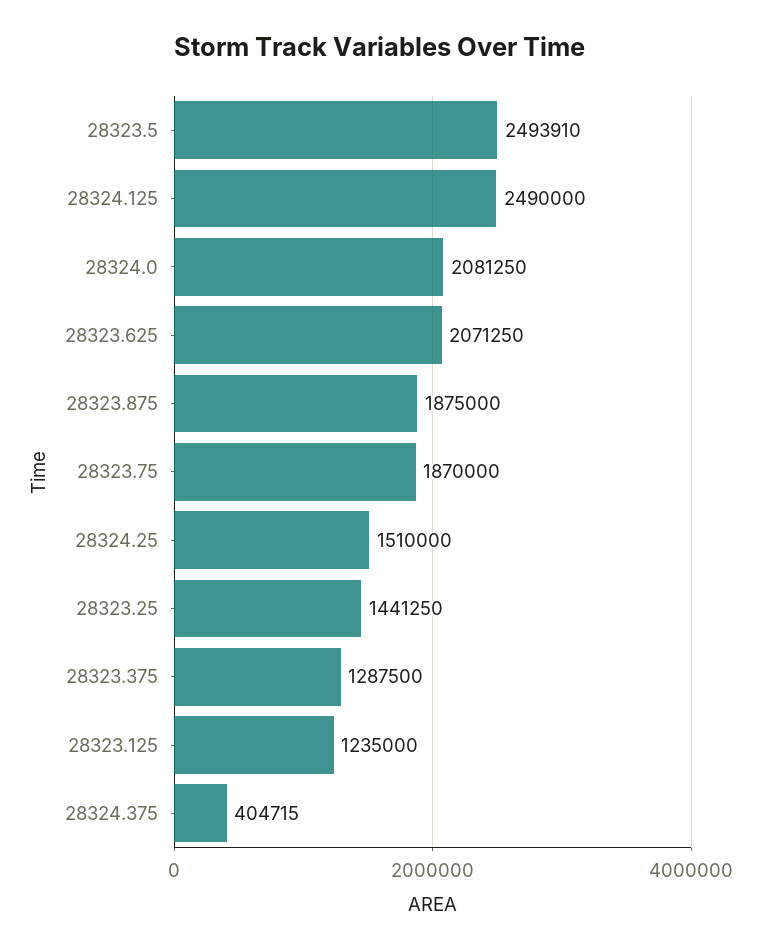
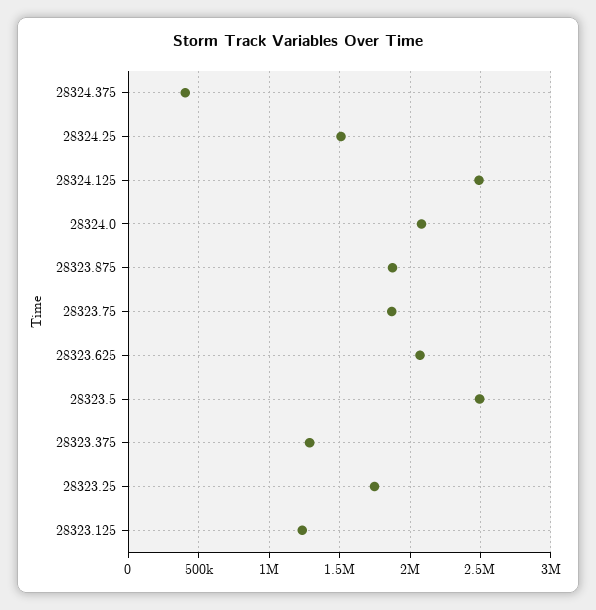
  {
    "28323.5": 2493910,
    "28324.125": 2490000,
    "28324.0": 2081250,
    "28323.625": 2071250,
    "28323.875": 1875000,
    "28323.75": 1870000,
    "28324.25": 1510000,
-   "28323.25": 1441250,
+   "28323.25": 1750000,
    "28323.375": 1287500,
    "28323.125": 1235000,
    "28324.375": 404715
  }

